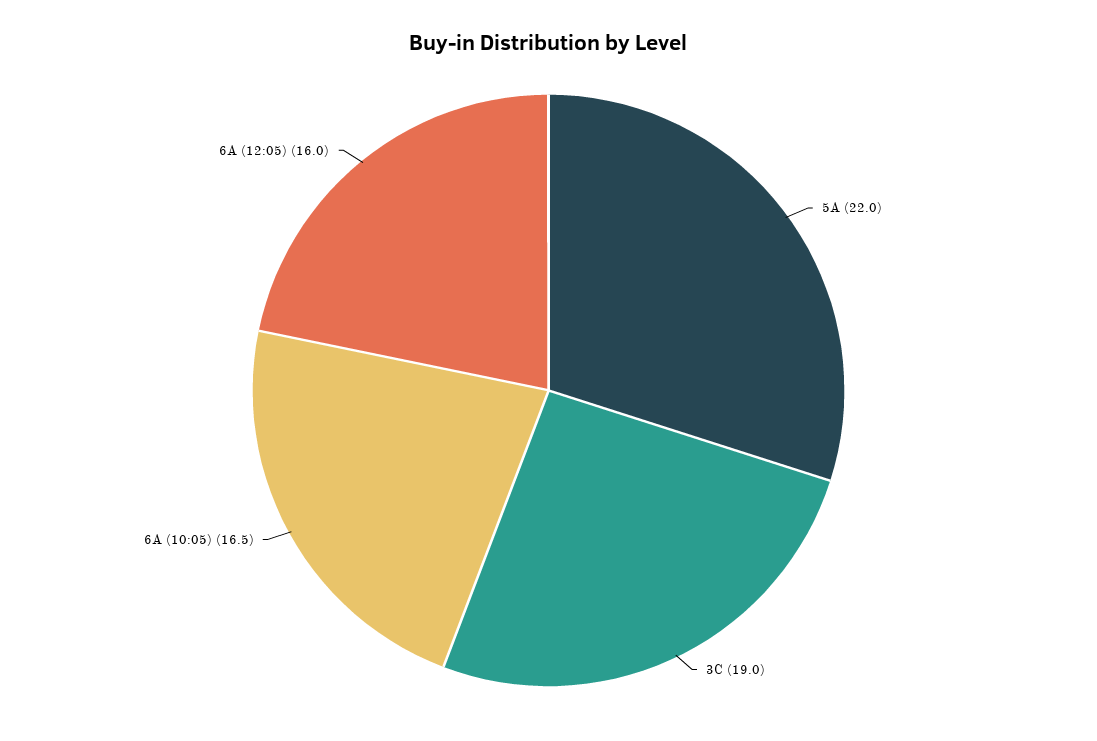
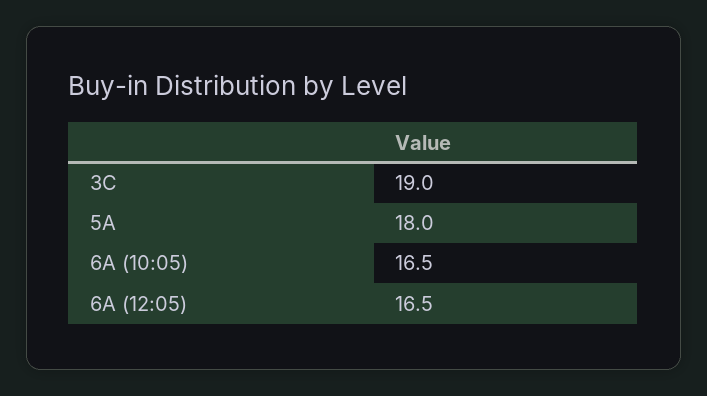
  {
-   "5A": 22,
+   "5A": 18,
    "3C": 19,
    "6A (10:05)": 16.5,
-   "6A (12:05)": 16
+   "6A (12:05)": 16.5
  }

